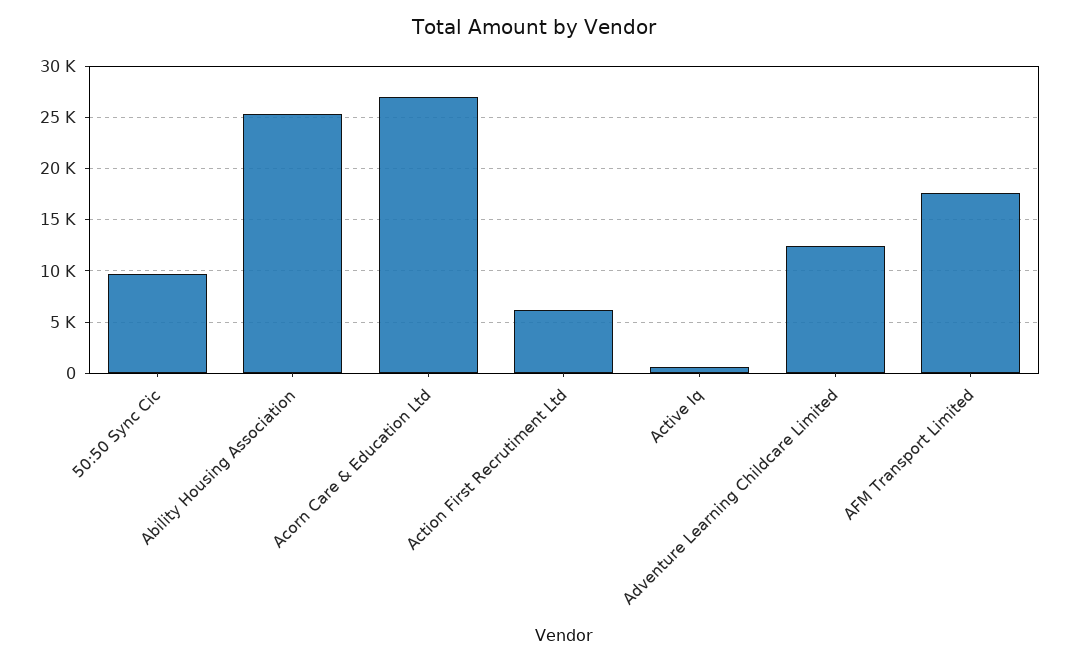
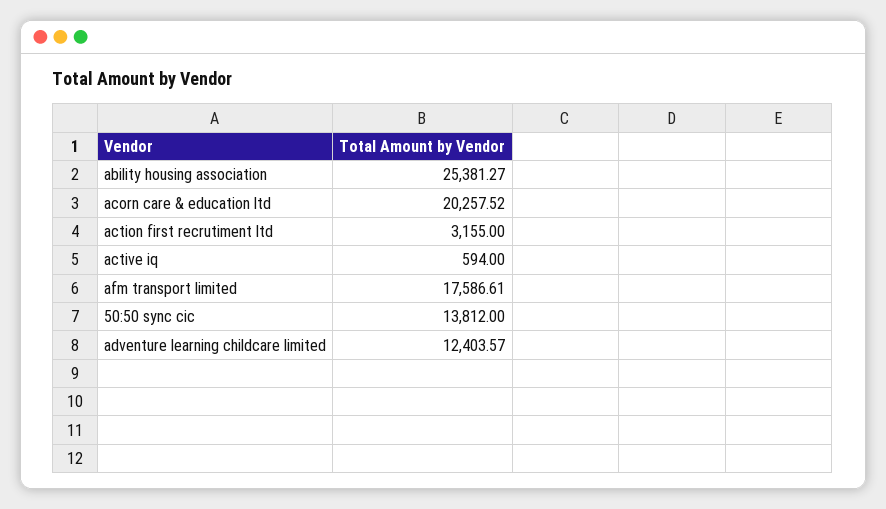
  {
-   "50:50 Sync Cic": 10000,
+   "50:50 Sync Cic": 13812,
    "Ability Housing Association": 25381.27,
-   "Acorn Care & Education Ltd": 27000,
+   "Acorn Care & Education Ltd": 20257.52,
-   "Action First Recrutiment Ltd": 6000,
+   "Action First Recrutiment Ltd": 3155,
    "Active Iq": 594,
    "Adventure Learning Childcare Limited": 12403.57,
    "AFM Transport Limited": 17586.61
  }

